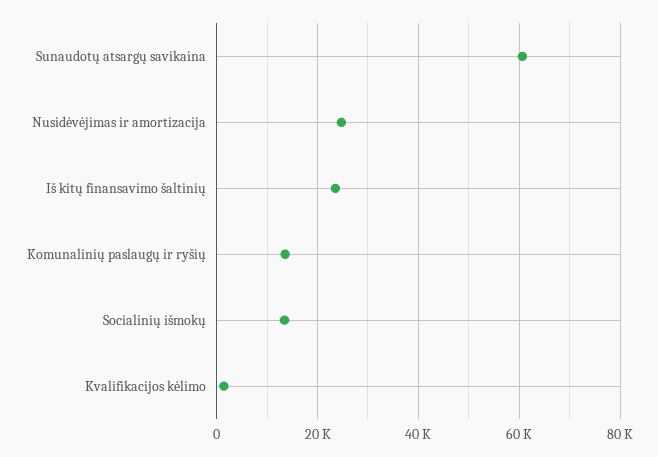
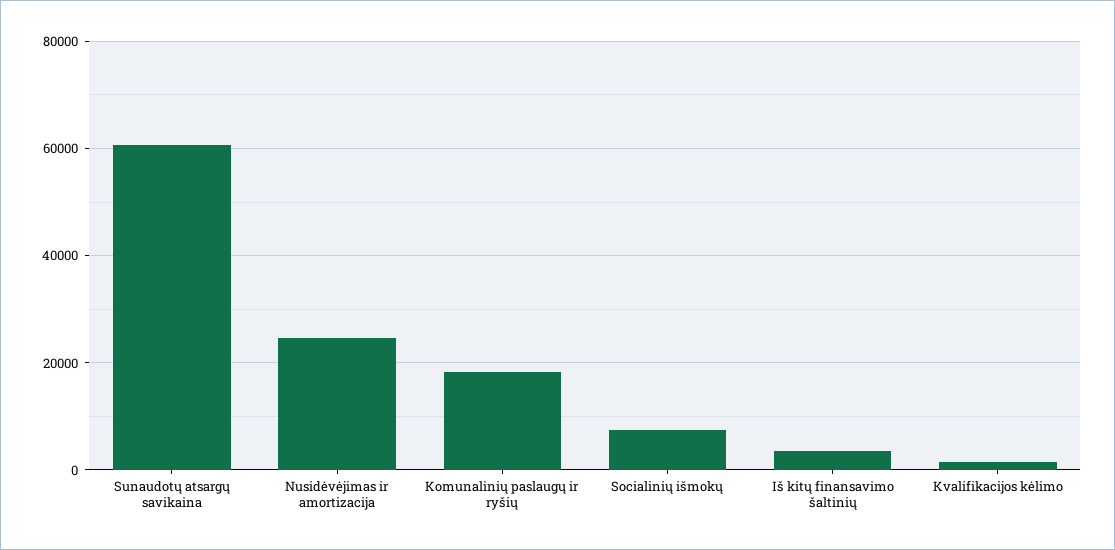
  {
    "Sunaudotų atsargų savikaina": 60000,
    "Nusidėvėjimas ir amortizacija": 24000,
-   "Iš kitų finansavimo šaltinių": 24000,
+   "Iš kitų finansavimo šaltinių": 4000,
-   "Komunalinių paslaugų ir ryšių": 14000,
+   "Komunalinių paslaugų ir ryšių": 18000,
-   "Socialinių išmokų": 14000,
+   "Socialinių išmokų": 8000,
    "Kvalifikacijos kėlimo": 2000
  }

